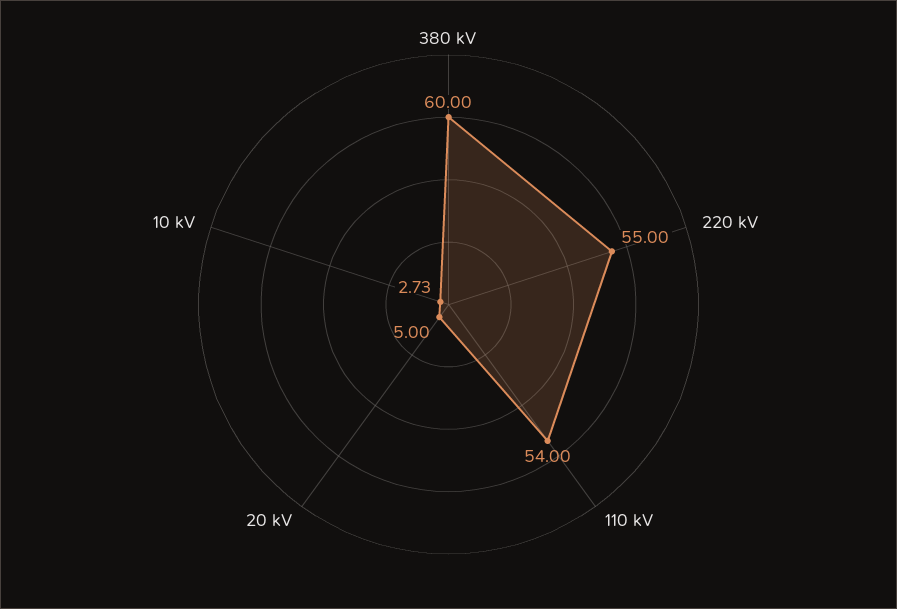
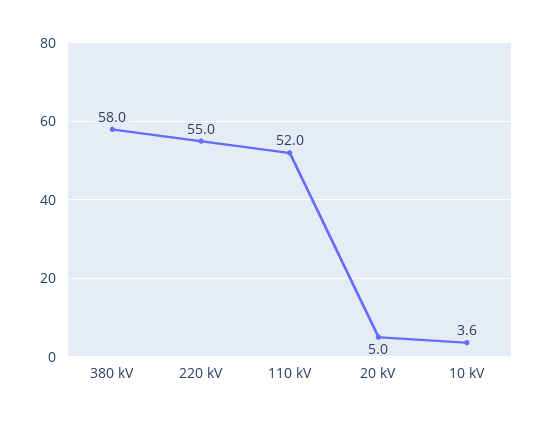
  {
-   "380 kV": 60,
+   "380 kV": 58,
    "220 kV": 55,
-   "110 kV": 54,
+   "110 kV": 52,
    "20 kV": 5,
-   "10 kV": 2.73
+   "10 kV": 3.6
  }

